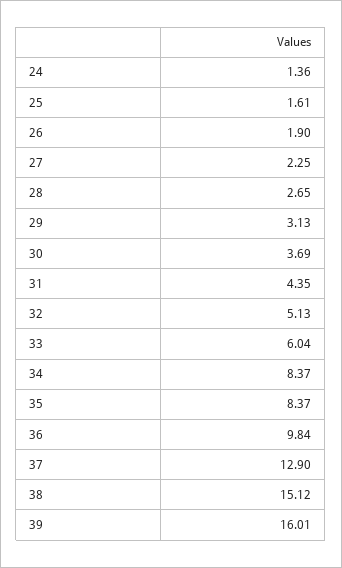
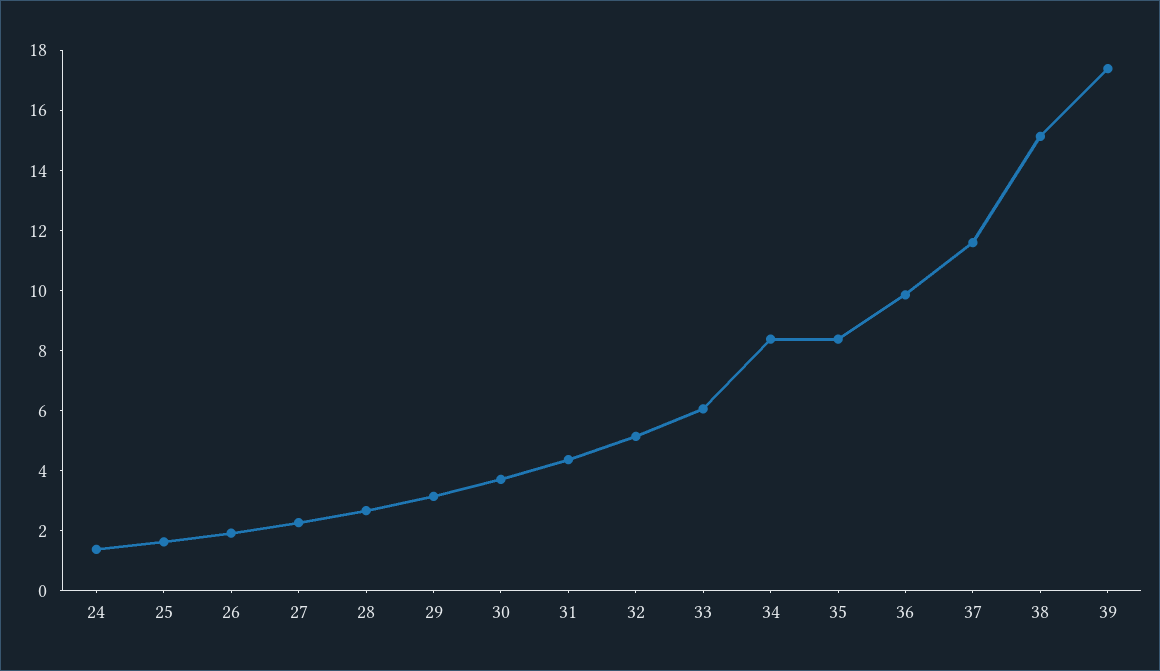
  {
    "24": 1.36,
    "25": 1.61,
    "26": 1.9,
    "27": 2.25,
    "28": 2.65,
    "29": 3.13,
    "30": 3.69,
    "31": 4.35,
    "32": 5.13,
    "33": 6.04,
    "34": 8.37,
    "35": 8.37,
    "36": 9.84,
-   "37": 12.9,
+   "37": 11.5,
    "38": 15.12,
-   "39": 16.01
+   "39": 17.5
  }

